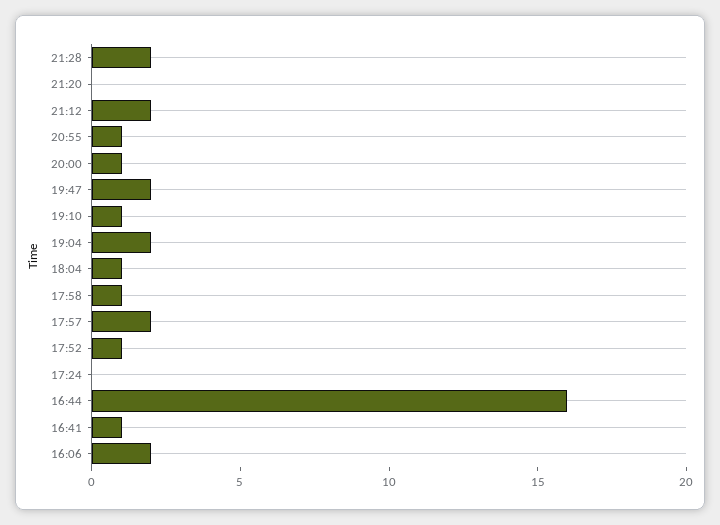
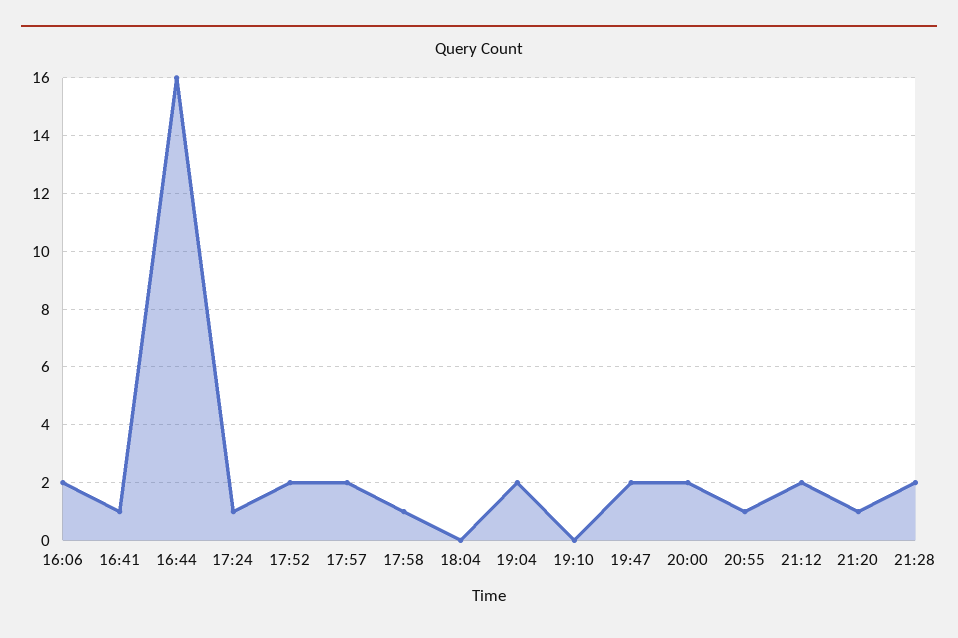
  {
    "21:28": 2,
-   "21:20": 0,
+   "21:20": 1,
    "21:12": 2,
    "20:55": 1,
-   "20:00": 1,
+   "20:00": 2,
    "19:47": 2,
-   "19:10": 1,
+   "19:10": 0,
    "19:04": 2,
-   "18:04": 1,
+   "18:04": 0,
    "17:58": 1,
    "17:57": 2,
-   "17:52": 1,
+   "17:52": 2,
-   "17:24": 0,
+   "17:24": 1,
    "16:44": 16,
    "16:41": 1,
    "16:06": 2
  }

